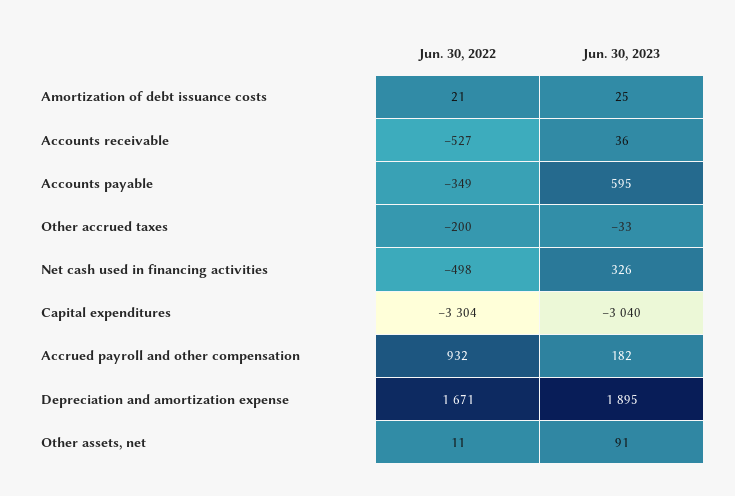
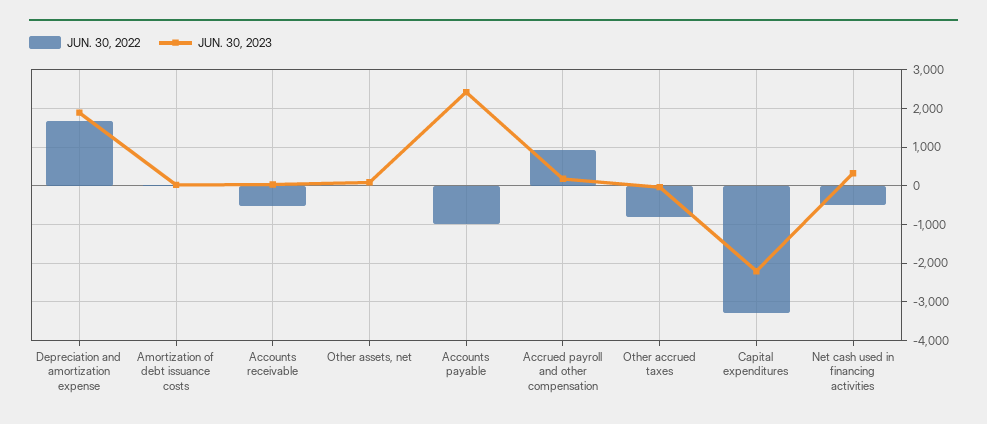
  {
    "Jun. 30, 2022": {
      "Amortization of debt issuance costs": 21,
      "Accounts receivable": -527,
-     "Accounts payable": -349,
+     "Accounts payable": -1000,
-     "Other accrued taxes": -200,
+     "Other accrued taxes": -800,
      "Net cash used in financing activities": -498,
      "Capital expenditures": -3304,
      "Accrued payroll and other compensation": 932,
      "Depreciation and amortization expense": 1671,
      "Other assets, net": 11
    },
    "Jun. 30, 2023": {
      "Amortization of debt issuance costs": 25,
      "Accounts receivable": 36,
-     "Accounts payable": 595,
+     "Accounts payable": 2400,
      "Other accrued taxes": -33,
      "Net cash used in financing activities": 326,
-     "Capital expenditures": -3040,
+     "Capital expenditures": -2200,
      "Accrued payroll and other compensation": 182,
      "Depreciation and amortization expense": 1895,
      "Other assets, net": 91
    }
  }

